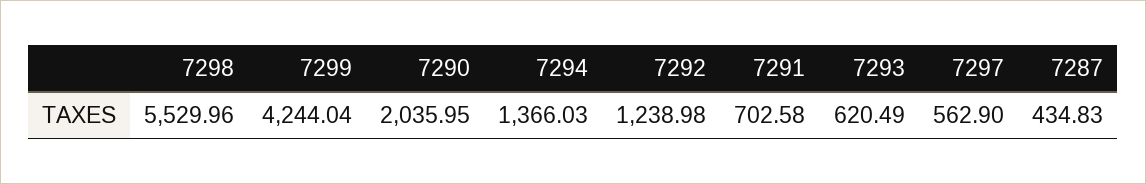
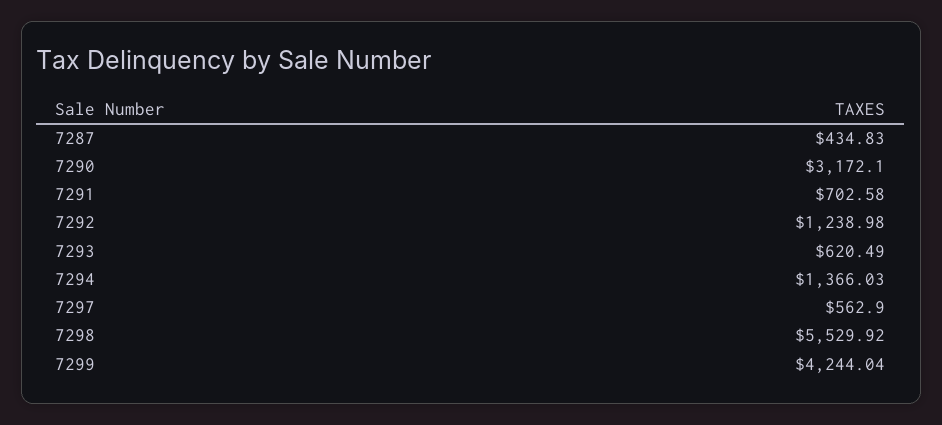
  {
-   "7298": 5529.96,
+   "7298": 5529.92,
    "7299": 4244.04,
-   "7290": 2035.95,
+   "7290": 3172.1,
    "7294": 1366.03,
    "7292": 1238.98,
    "7291": 702.58,
    "7293": 620.49,
    "7297": 562.9,
    "7287": 434.83
  }

